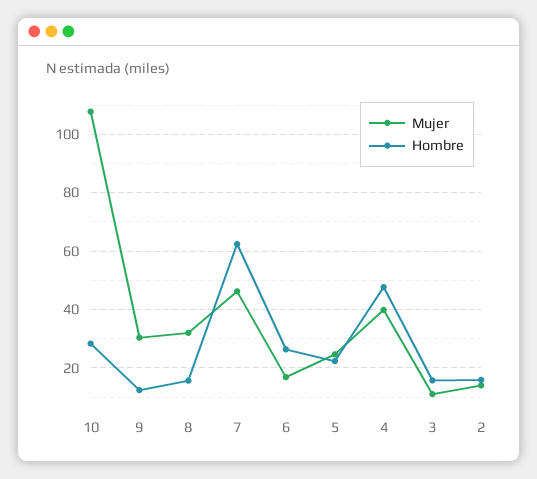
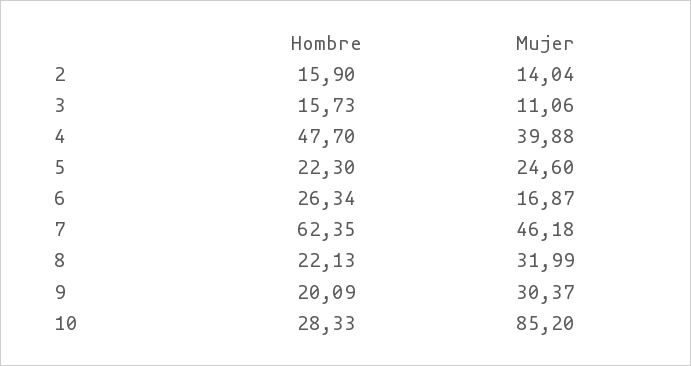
  {
    "Mujer": {
-     "10": 107.5,
+     "10": 85.2,
      "9": 30.37,
      "8": 31.99,
      "7": 46.18,
      "6": 16.87,
      "5": 24.6,
      "4": 39.88,
      "3": 11.06,
      "2": 14.04
    },
    "Hombre": {
      "10": 28.33,
-     "9": 12.5,
+     "9": 20.09,
-     "8": 15,
+     "8": 22.13,
      "7": 62.35,
      "6": 26.34,
      "5": 22.3,
      "4": 47.7,
      "3": 15.73,
      "2": 15.9
    }
  }

